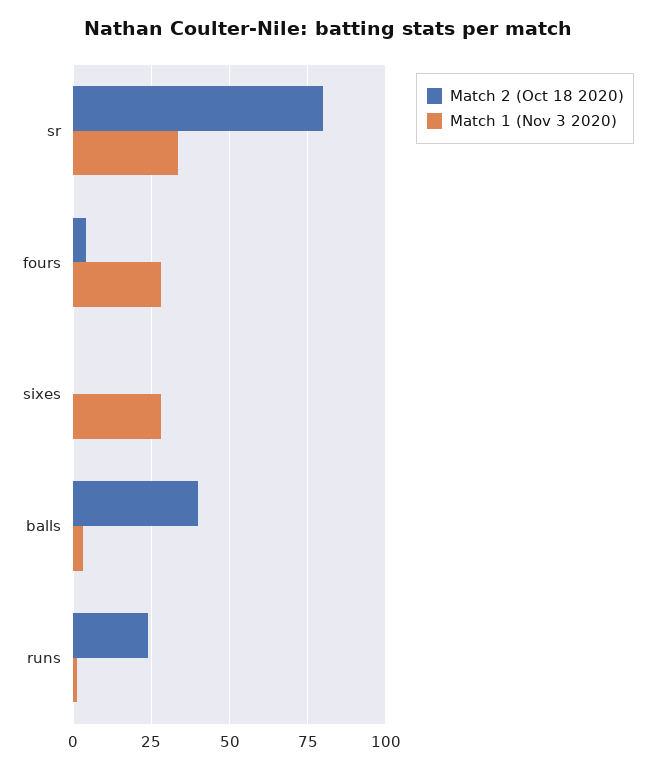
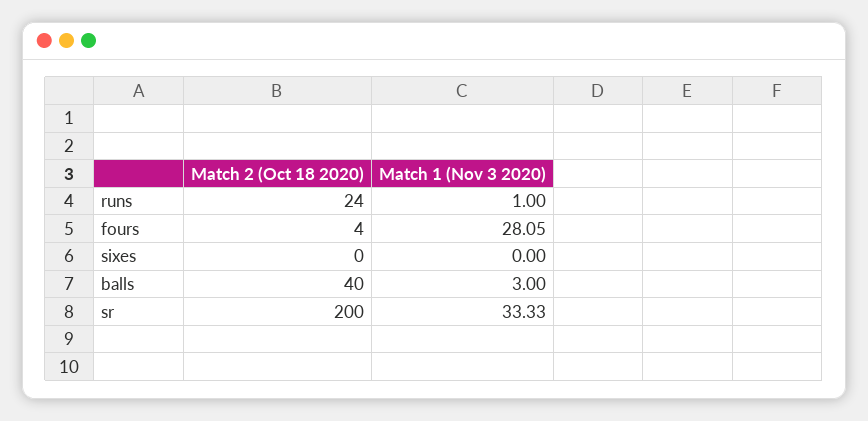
  {
    "Match 2 (Oct 18 2020)": {
-     "sr": 80,
+     "sr": 200,
      "fours": 4,
      "sixes": 0,
      "balls": 40,
      "runs": 24
    },
    "Match 1 (Nov 3 2020)": {
      "sr": 33.33,
      "fours": 28.05,
-     "sixes": 27.5,
+     "sixes": 0,
      "balls": 3,
      "runs": 1
    }
  }

